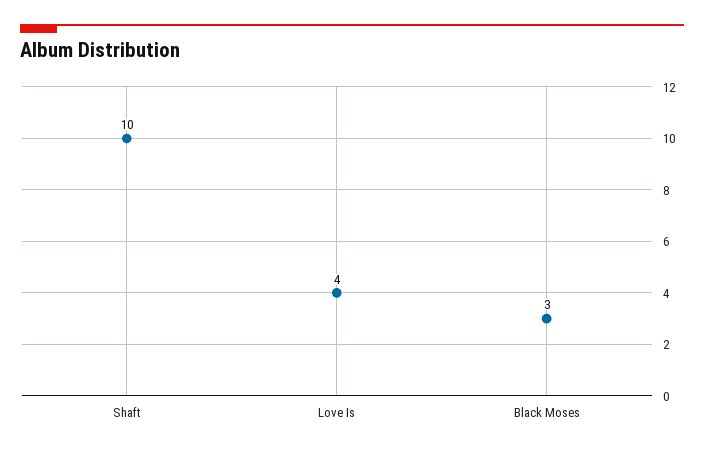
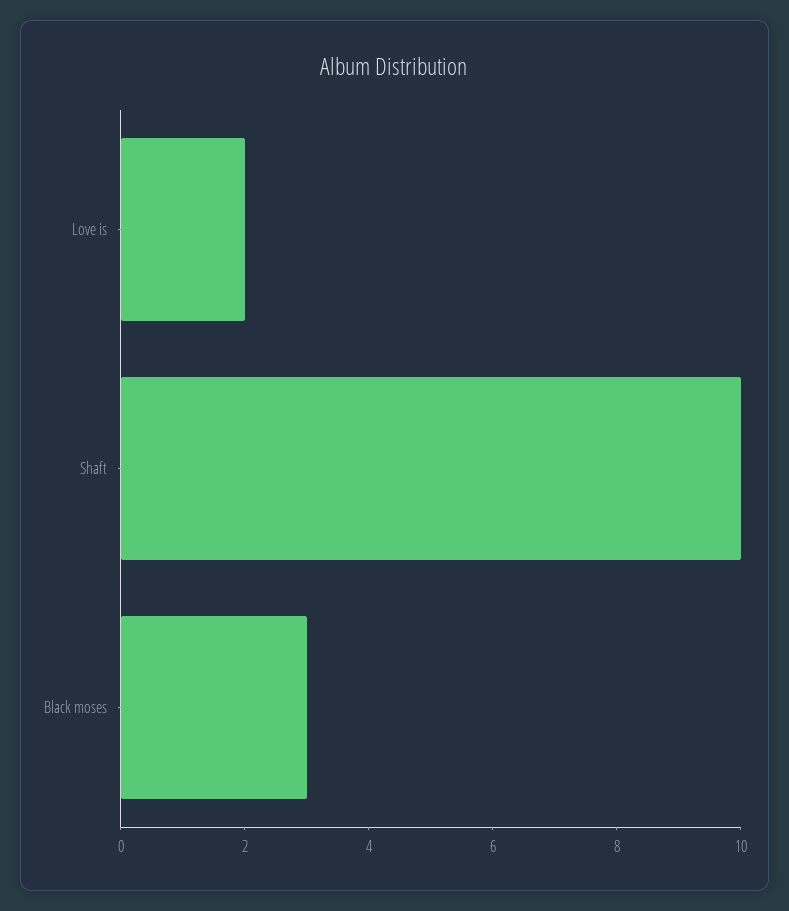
  {
    "Shaft": 10,
-   "Love Is": 4,
+   "Love Is": 2,
    "Black Moses": 3
  }

